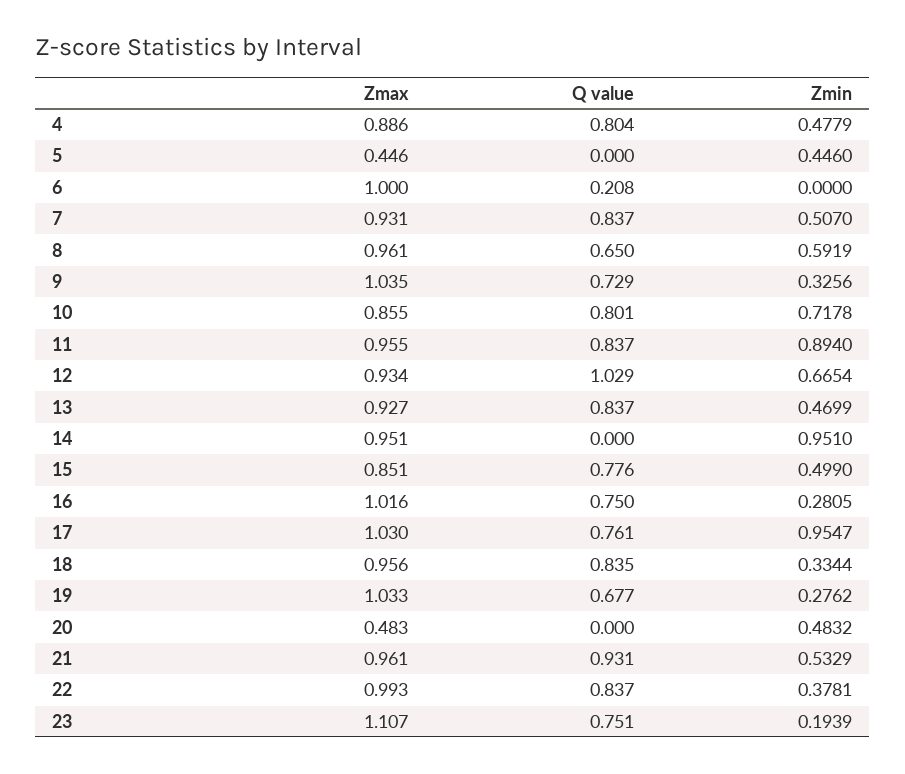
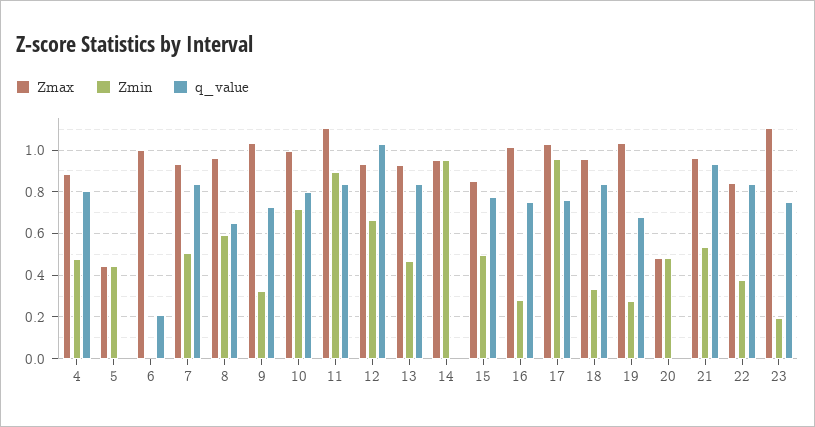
  {
    "Zmax": {
      "4": 0.886,
      "5": 0.446,
      "6": 1,
      "7": 0.931,
      "8": 0.961,
      "9": 1.035,
-     "10": 0.855,
+     "10": 1,
-     "11": 0.955,
+     "11": 1.1,
      "12": 0.934,
      "13": 0.927,
      "14": 0.951,
      "15": 0.851,
      "16": 1.016,
      "17": 1.03,
      "18": 0.956,
      "19": 1.033,
      "20": 0.483,
      "21": 0.961,
-     "22": 0.993,
+     "22": 0.85,
      "23": 1.107
    },
    "Q value": {
      "4": 0.804,
      "5": 0,
      "6": 0.208,
      "7": 0.837,
      "8": 0.65,
      "9": 0.729,
      "10": 0.801,
      "11": 0.837,
      "12": 1.029,
      "13": 0.837,
      "14": 0,
      "15": 0.776,
      "16": 0.75,
      "17": 0.761,
      "18": 0.835,
      "19": 0.677,
      "20": 0,
      "21": 0.931,
      "22": 0.837,
      "23": 0.751
    },
    "Zmin": {
      "4": 0.4779,
      "5": 0.446,
      "6": 0,
      "7": 0.507,
      "8": 0.5919,
      "9": 0.3256,
      "10": 0.7178,
      "11": 0.894,
      "12": 0.6654,
      "13": 0.4699,
      "14": 0.951,
      "15": 0.499,
      "16": 0.2805,
      "17": 0.9547,
      "18": 0.3344,
      "19": 0.2762,
      "20": 0.4832,
      "21": 0.5329,
      "22": 0.3781,
      "23": 0.1939
    }
  }

